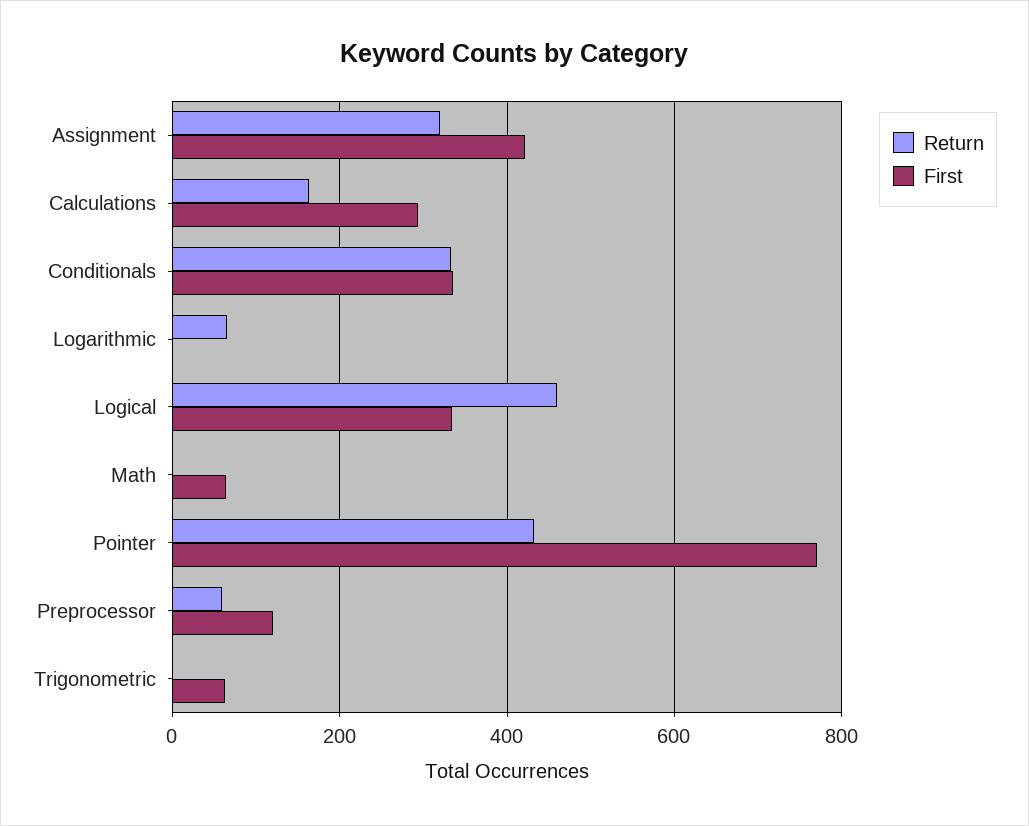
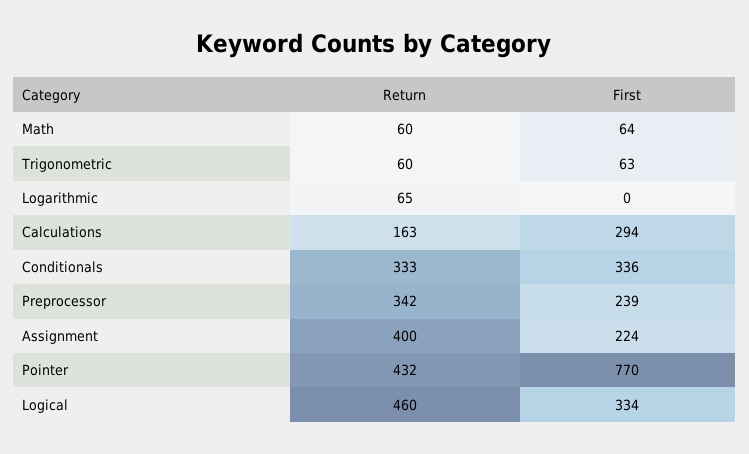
  {
    "Return": {
-     "Assignment": 320,
+     "Assignment": 400,
      "Calculations": 163,
      "Conditionals": 333,
      "Logarithmic": 65,
      "Logical": 460,
-     "Math": 0,
+     "Math": 60,
      "Pointer": 432,
-     "Preprocessor": 60,
+     "Preprocessor": 342,
-     "Trigonometric": 0
+     "Trigonometric": 60
    },
    "First": {
-     "Assignment": 420,
+     "Assignment": 224,
      "Calculations": 294,
      "Conditionals": 336,
      "Logarithmic": 0,
      "Logical": 334,
      "Math": 64,
      "Pointer": 770,
-     "Preprocessor": 120,
+     "Preprocessor": 239,
      "Trigonometric": 63
    }
  }

